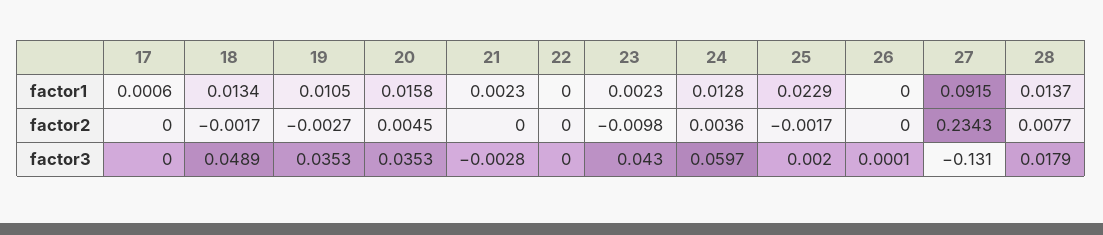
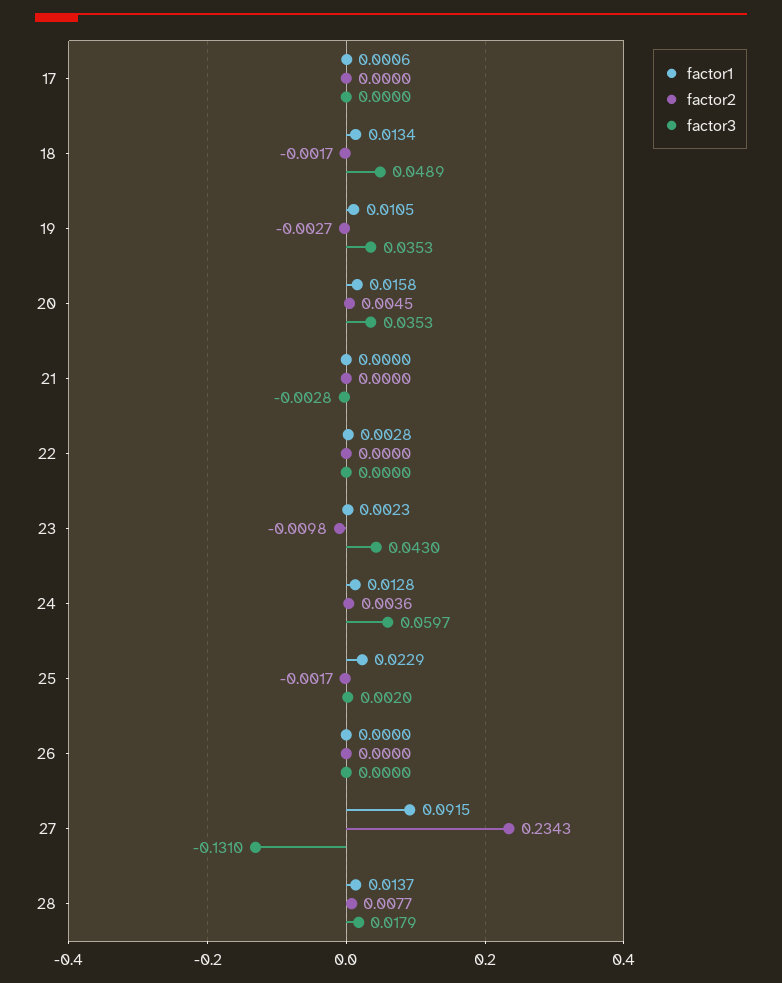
  {
    "factor1": {
      "17": 0.0006,
      "18": 0.0134,
      "19": 0.0105,
      "20": 0.0158,
-     "21": 0.0023,
+     "21": 0,
-     "22": 0,
+     "22": 0.0028,
      "23": 0.0023,
      "24": 0.0128,
      "25": 0.0229,
      "26": 0,
      "27": 0.0915,
      "28": 0.0137
    },
    "factor2": {
      "17": 0,
      "18": -0.0017,
      "19": -0.0027,
      "20": 0.0045,
      "21": 0,
      "22": 0,
      "23": -0.0098,
      "24": 0.0036,
      "25": -0.0017,
      "26": 0,
      "27": 0.2343,
      "28": 0.0077
    },
    "factor3": {
      "17": 0,
      "18": 0.0489,
      "19": 0.0353,
      "20": 0.0353,
      "21": -0.0028,
      "22": 0,
      "23": 0.043,
      "24": 0.0597,
      "25": 0.002,
-     "26": 0.0001,
+     "26": 0,
      "27": -0.131,
      "28": 0.0179
    }
  }

